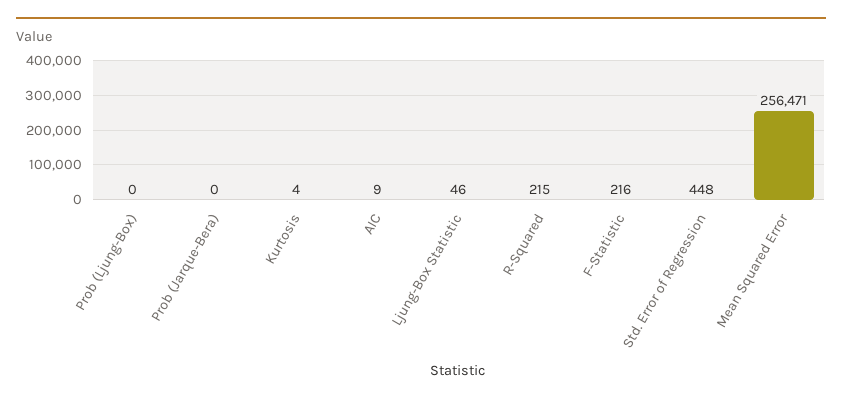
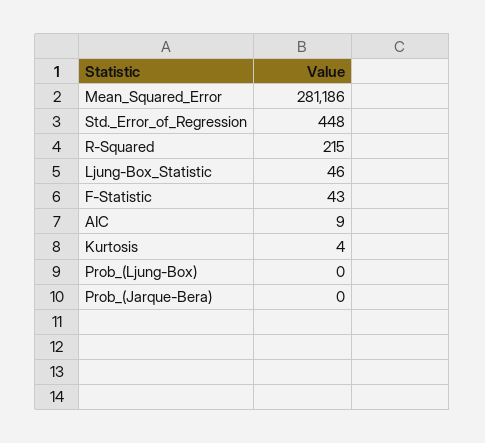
  {
    "Prob (Ljung-Box)": 0,
    "Prob (Jarque-Bera)": 0,
    "Kurtosis": 4,
    "AIC": 9,
    "Ljung-Box Statistic": 46,
    "R-Squared": 215,
-   "F-Statistic": 216,
+   "F-Statistic": 43,
    "Std. Error of Regression": 448,
-   "Mean Squared Error": 256471
+   "Mean Squared Error": 281186
  }

